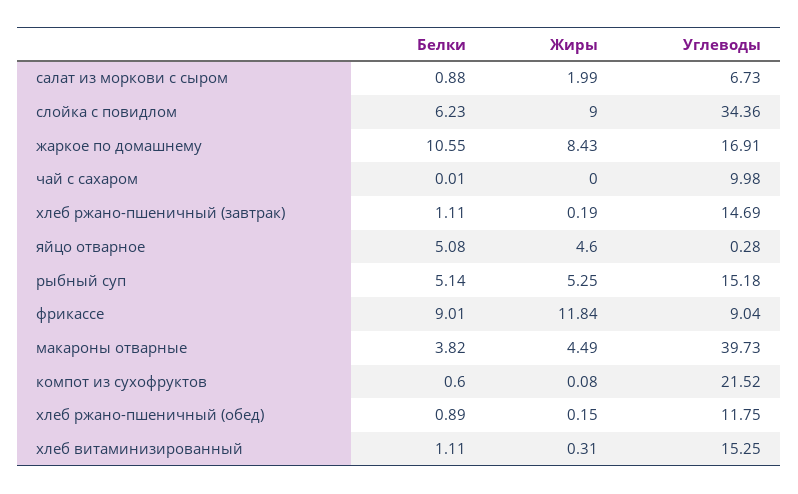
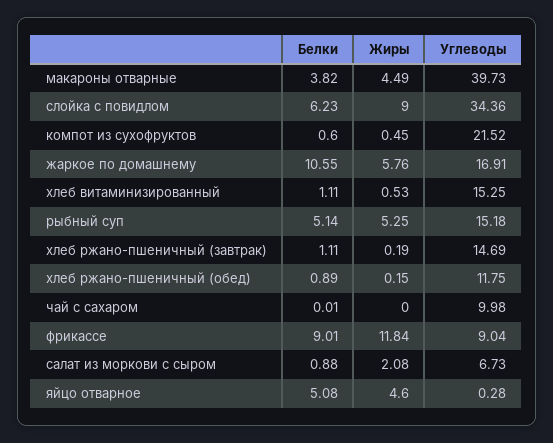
  {
    "Белки": {
      "салат из моркови с сыром": 0.88,
      "слойка с повидлом": 6.23,
      "жаркое по домашнему": 10.55,
      "чай с сахаром": 0.01,
      "хлеб ржано-пшеничный (завтрак)": 1.11,
      "яйцо отварное": 5.08,
      "рыбный суп": 5.14,
      "фрикассе": 9.01,
      "макароны отварные": 3.82,
      "компот из сухофруктов": 0.6,
      "хлеб ржано-пшеничный (обед)": 0.89,
      "хлеб витаминизированный": 1.11
    },
    "Жиры": {
-     "салат из моркови с сыром": 1.99,
+     "салат из моркови с сыром": 2.08,
      "слойка с повидлом": 9,
-     "жаркое по домашнему": 8.43,
+     "жаркое по домашнему": 5.76,
      "чай с сахаром": 0,
      "хлеб ржано-пшеничный (завтрак)": 0.19,
      "яйцо отварное": 4.6,
      "рыбный суп": 5.25,
      "фрикассе": 11.84,
      "макароны отварные": 4.49,
-     "компот из сухофруктов": 0.08,
+     "компот из сухофруктов": 0.45,
      "хлеб ржано-пшеничный (обед)": 0.15,
-     "хлеб витаминизированный": 0.31
+     "хлеб витаминизированный": 0.53
    },
    "Углеводы": {
      "салат из моркови с сыром": 6.73,
      "слойка с повидлом": 34.36,
      "жаркое по домашнему": 16.91,
      "чай с сахаром": 9.98,
      "хлеб ржано-пшеничный (завтрак)": 14.69,
      "яйцо отварное": 0.28,
      "рыбный суп": 15.18,
      "фрикассе": 9.04,
      "макароны отварные": 39.73,
      "компот из сухофруктов": 21.52,
      "хлеб ржано-пшеничный (обед)": 11.75,
      "хлеб витаминизированный": 15.25
    }
  }

